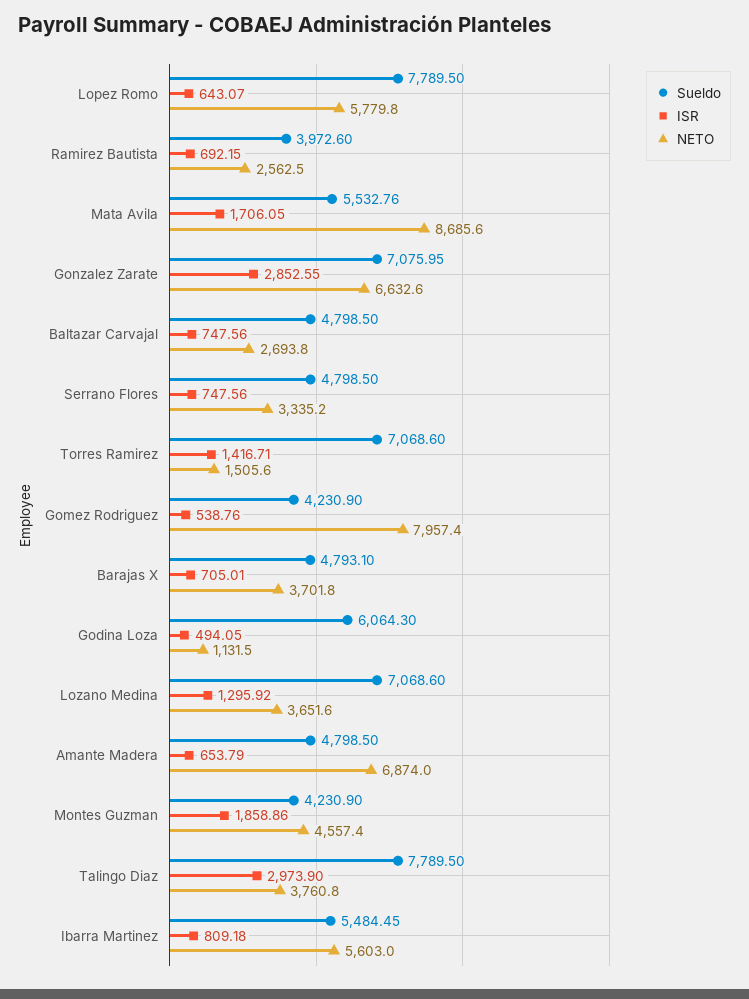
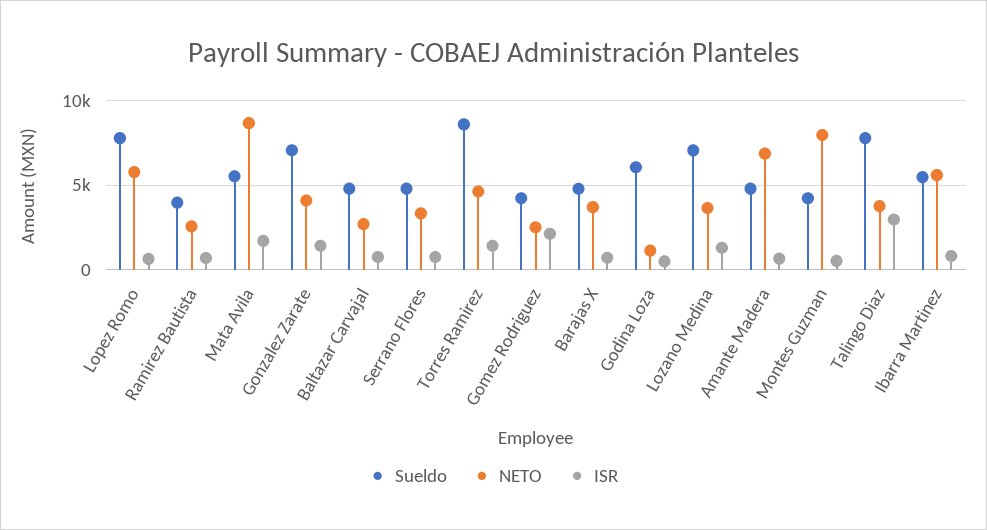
  {
    "Sueldo": {
      "Lopez Romo": 7789.5,
      "Ramirez Bautista": 3972.6,
      "Mata Avila": 5532.76,
      "Gonzalez Zarate": 7075.95,
      "Baltazar Carvajal": 4798.5,
      "Serrano Flores": 4798.5,
-     "Torres Ramirez": 7068.6,
+     "Torres Ramirez": 8500,
      "Gomez Rodriguez": 4230.9,
      "Barajas X": 4793.1,
      "Godina Loza": 6064.3,
      "Lozano Medina": 7068.6,
      "Amante Madera": 4798.5,
      "Montes Guzman": 4230.9,
      "Talingo Diaz": 7789.5,
      "Ibarra Martinez": 5484.45
    },
    "ISR": {
      "Lopez Romo": 643.07,
      "Ramirez Bautista": 692.15,
      "Mata Avila": 1706.05,
-     "Gonzalez Zarate": 2852.55,
+     "Gonzalez Zarate": 1500,
      "Baltazar Carvajal": 747.56,
      "Serrano Flores": 747.56,
      "Torres Ramirez": 1416.71,
-     "Gomez Rodriguez": 538.76,
+     "Gomez Rodriguez": 2000,
      "Barajas X": 705.01,
      "Godina Loza": 494.05,
      "Lozano Medina": 1295.92,
      "Amante Madera": 653.79,
-     "Montes Guzman": 1858.86,
+     "Montes Guzman": 500,
      "Talingo Diaz": 2973.9,
      "Ibarra Martinez": 809.18
    },
    "NETO": {
      "Lopez Romo": 5779.8,
      "Ramirez Bautista": 2562.5,
      "Mata Avila": 8685.6,
-     "Gonzalez Zarate": 6632.6,
+     "Gonzalez Zarate": 4000,
      "Baltazar Carvajal": 2693.8,
      "Serrano Flores": 3335.2,
-     "Torres Ramirez": 1505.6,
+     "Torres Ramirez": 4500,
-     "Gomez Rodriguez": 7957.4,
+     "Gomez Rodriguez": 2500,
      "Barajas X": 3701.8,
      "Godina Loza": 1131.5,
      "Lozano Medina": 3651.6,
      "Amante Madera": 6874,
-     "Montes Guzman": 4557.4,
+     "Montes Guzman": 8000,
      "Talingo Diaz": 3760.8,
      "Ibarra Martinez": 5603
    }
  }

